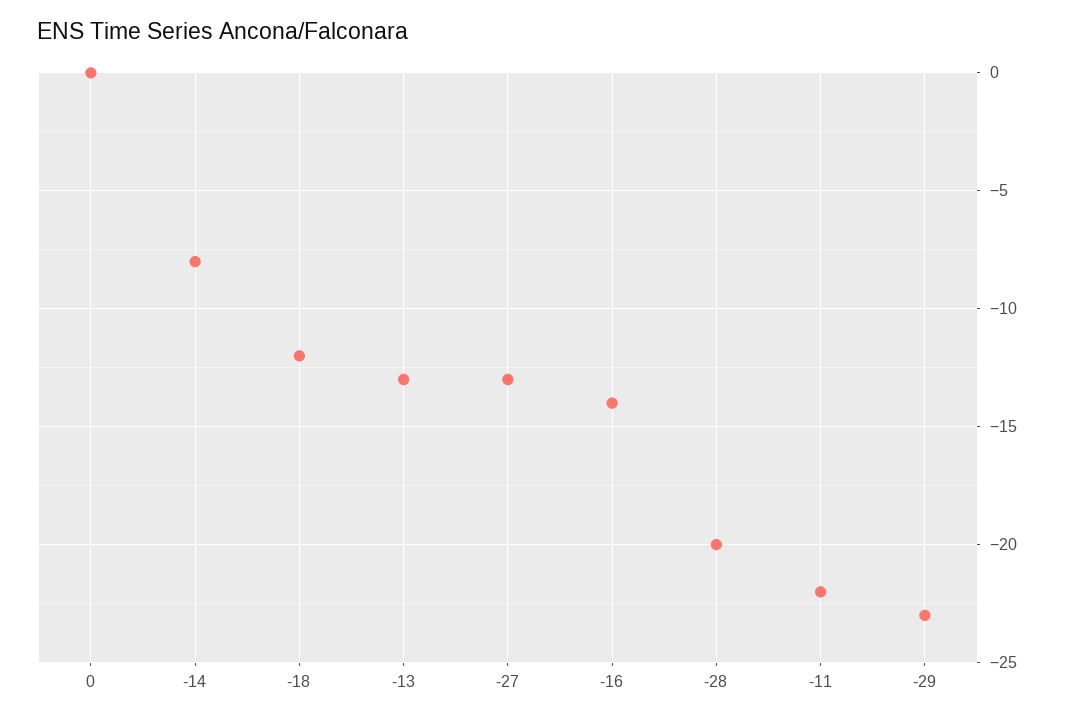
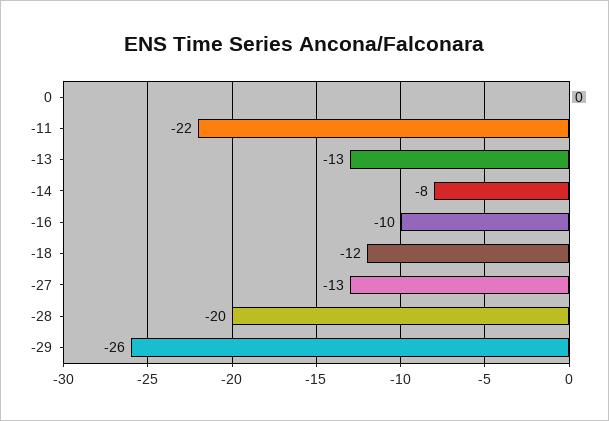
  {
    "0": 0,
    "-14": -8,
    "-18": -12,
    "-13": -13,
    "-27": -13,
-   "-16": -14,
+   "-16": -10,
    "-28": -20,
    "-11": -22,
-   "-29": -23
+   "-29": -26
  }

